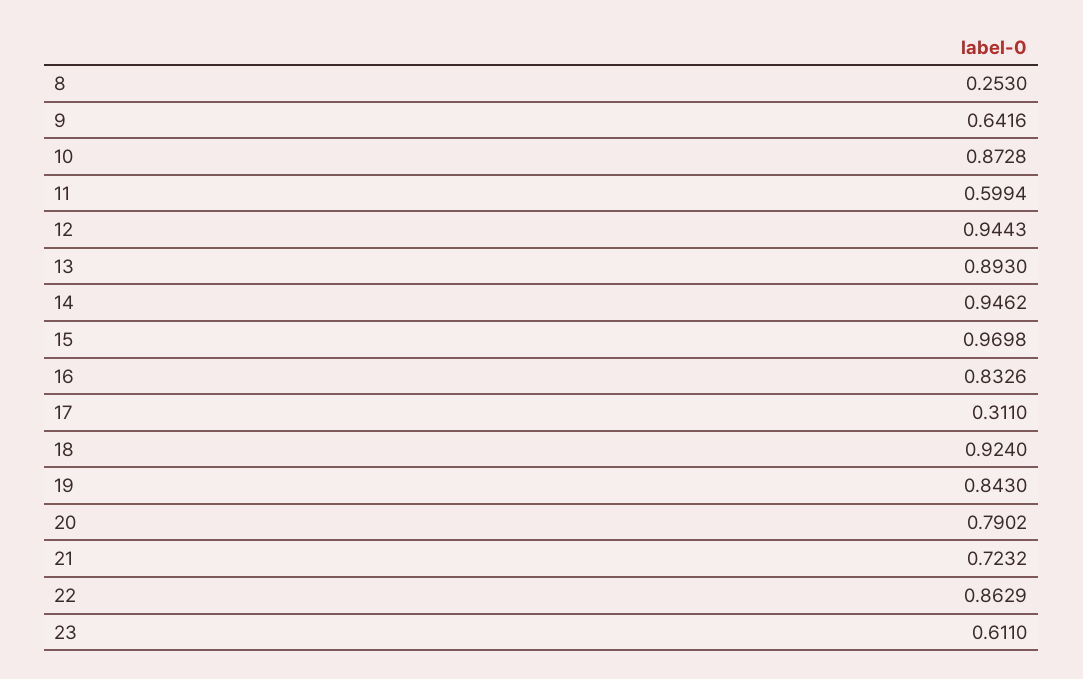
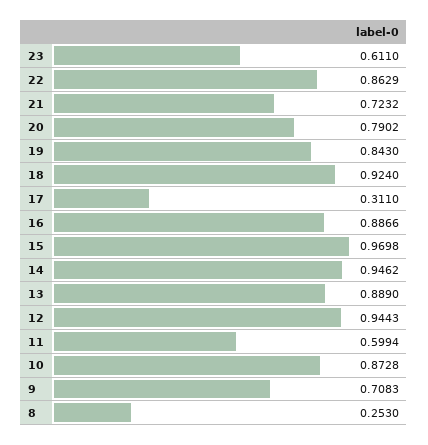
  {
    "8": 0.253,
-   "9": 0.6416,
+   "9": 0.7083,
    "10": 0.8728,
    "11": 0.5994,
    "12": 0.9443,
-   "13": 0.893,
+   "13": 0.889,
    "14": 0.9462,
    "15": 0.9698,
-   "16": 0.8326,
+   "16": 0.8866,
    "17": 0.311,
    "18": 0.924,
    "19": 0.843,
    "20": 0.7902,
    "21": 0.7232,
    "22": 0.8629,
    "23": 0.611
  }

